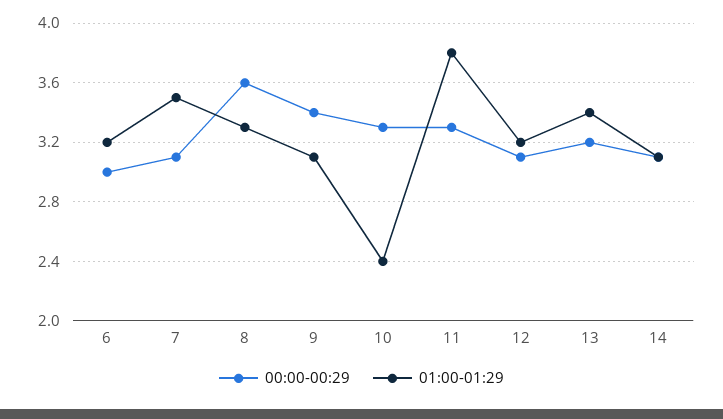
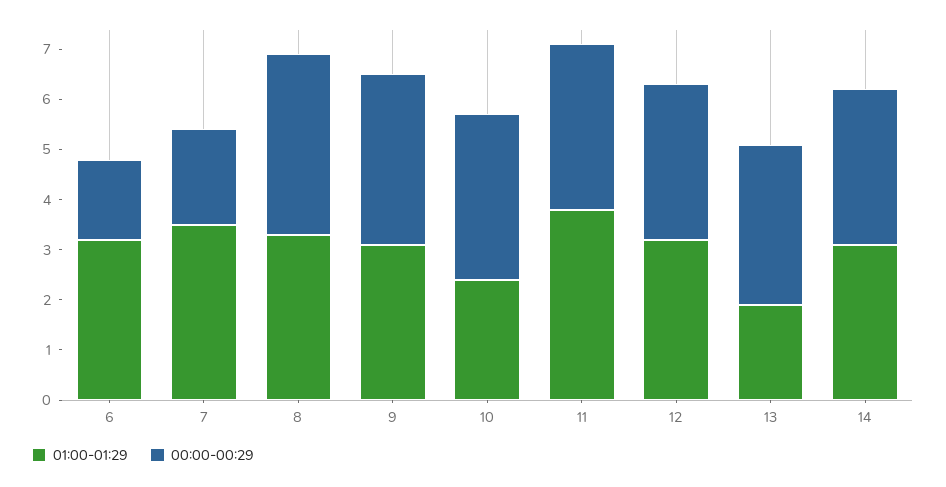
  {
    "00:00-00:29": {
-     "6": 3,
+     "6": 1.5,
-     "7": 3.1,
+     "7": 2,
      "8": 3.6,
      "9": 3.4,
      "10": 3.3,
      "11": 3.3,
      "12": 3.1,
      "13": 3.2,
      "14": 3.1
    },
    "01:00-01:29": {
      "6": 3.2,
      "7": 3.5,
      "8": 3.3,
      "9": 3.1,
      "10": 2.4,
      "11": 3.8,
      "12": 3.2,
-     "13": 3.4,
+     "13": 2,
      "14": 3.1
    }
  }

